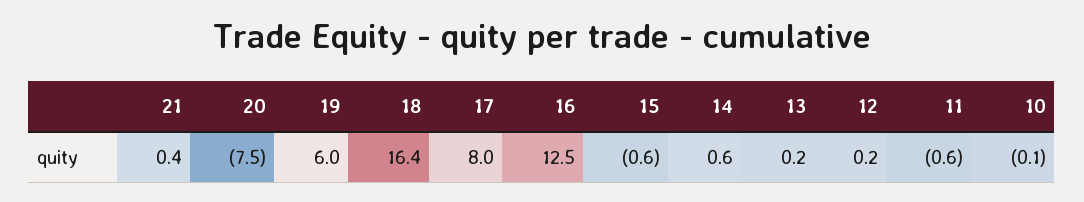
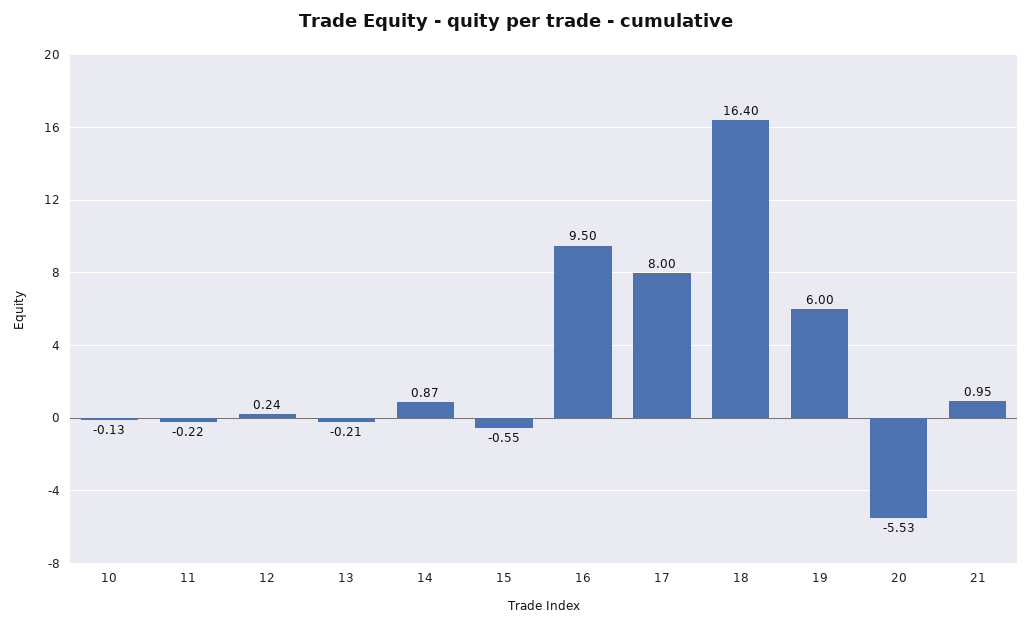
  {
-   "21": 0.4,
+   "21": 0.95,
-   "20": -7.5,
+   "20": -5.53,
    "19": 6,
    "18": 16.4,
    "17": 8,
-   "16": 12.5,
+   "16": 9.5,
    "15": -0.55,
-   "14": 0.6,
+   "14": 0.87,
-   "13": 0.2,
+   "13": -0.21,
    "12": 0.24,
-   "11": -0.6,
+   "11": -0.22,
    "10": -0.13
  }

